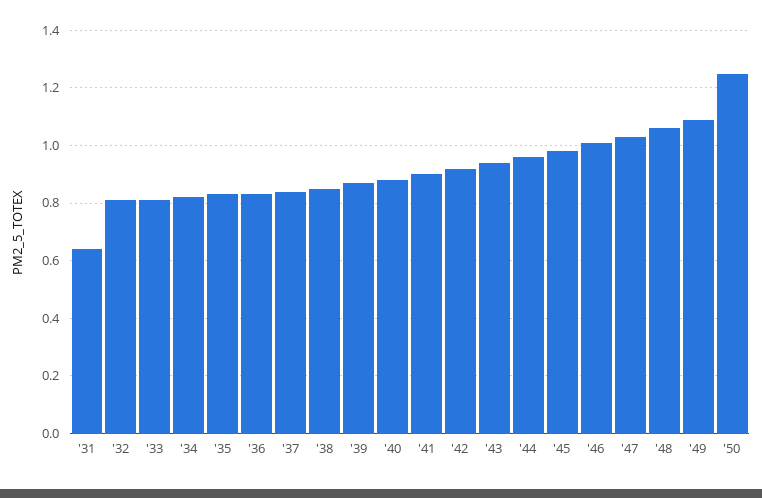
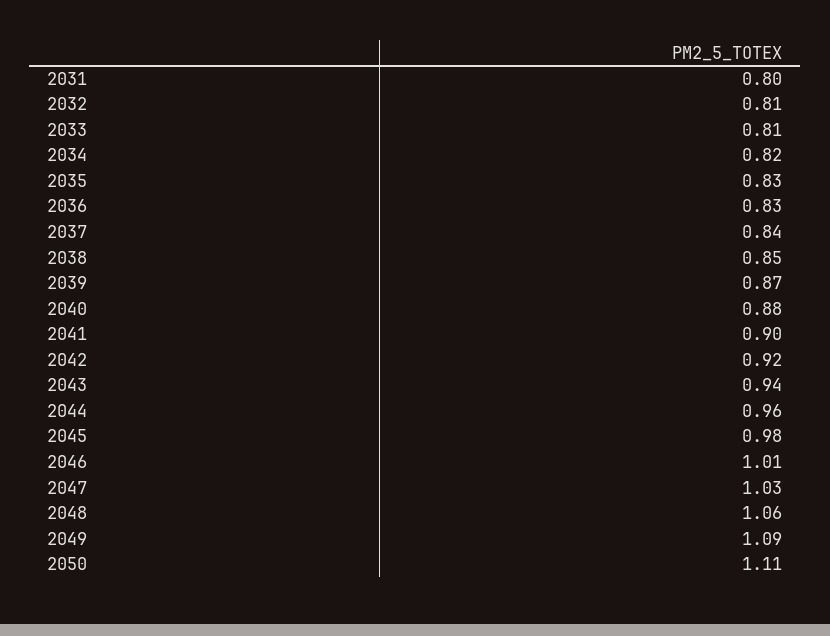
  {
-   "'31": 0.65,
+   "'31": 0.8,
    "'32": 0.81,
    "'33": 0.81,
    "'34": 0.82,
    "'35": 0.83,
    "'36": 0.83,
    "'37": 0.84,
    "'38": 0.85,
    "'39": 0.87,
    "'40": 0.88,
    "'41": 0.9,
    "'42": 0.92,
    "'43": 0.94,
    "'44": 0.96,
    "'45": 0.98,
    "'46": 1.01,
    "'47": 1.03,
    "'48": 1.06,
    "'49": 1.09,
-   "'50": 1.25
+   "'50": 1.11
  }

